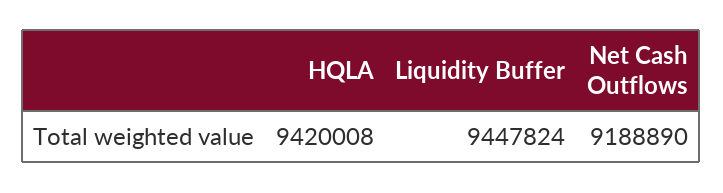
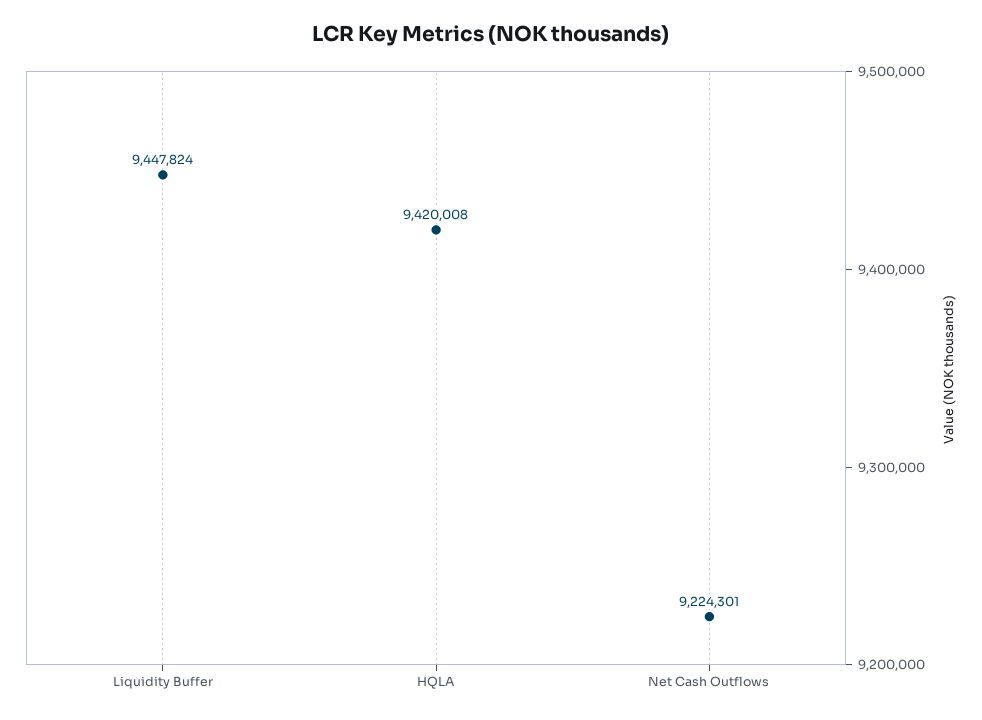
  {
    "HQLA": 9420008,
    "Liquidity Buffer": 9447824,
-   "Net Cash Outflows": 9188890
+   "Net Cash Outflows": 9224301
  }

